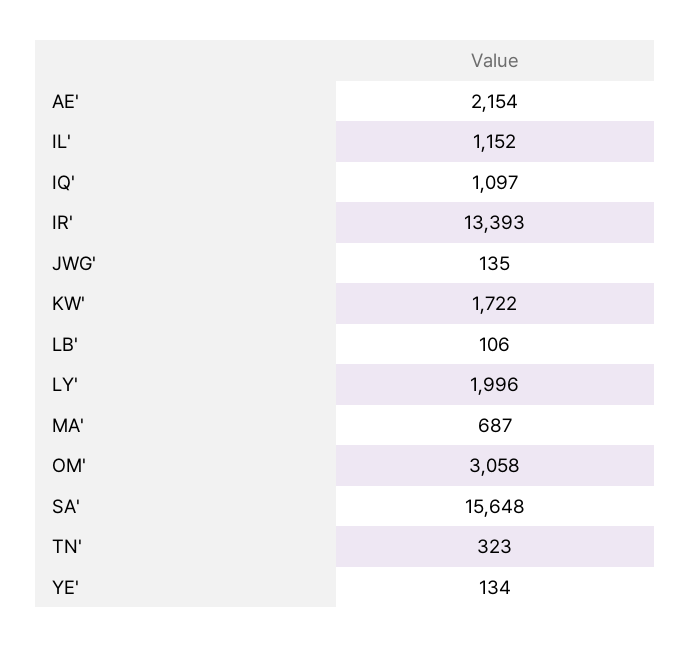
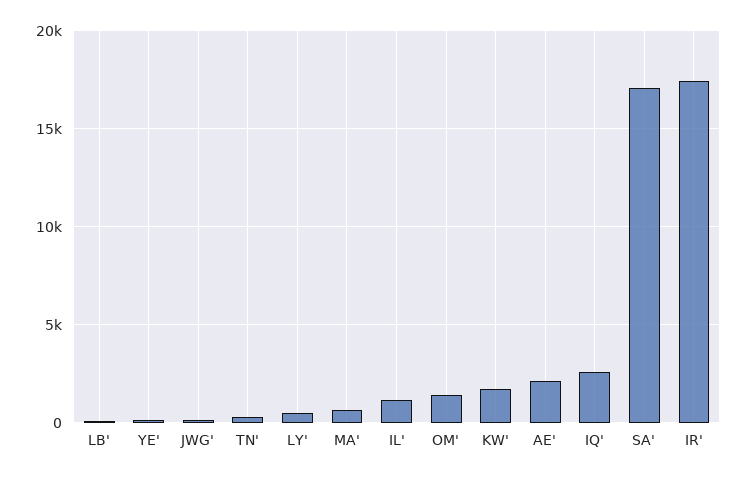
  {
    "AE'": 2154,
    "IL'": 1152,
-   "IQ'": 1097,
+   "IQ'": 2500,
-   "IR'": 13393,
+   "IR'": 17500,
    "JWG'": 135,
    "KW'": 1722,
    "LB'": 106,
-   "LY'": 1996,
+   "LY'": 500,
    "MA'": 687,
-   "OM'": 3058,
+   "OM'": 1500,
-   "SA'": 15648,
+   "SA'": 17000,
    "TN'": 323,
    "YE'": 134
  }

